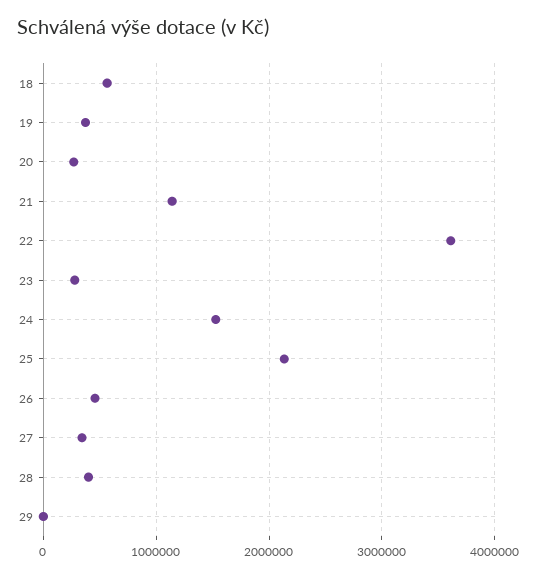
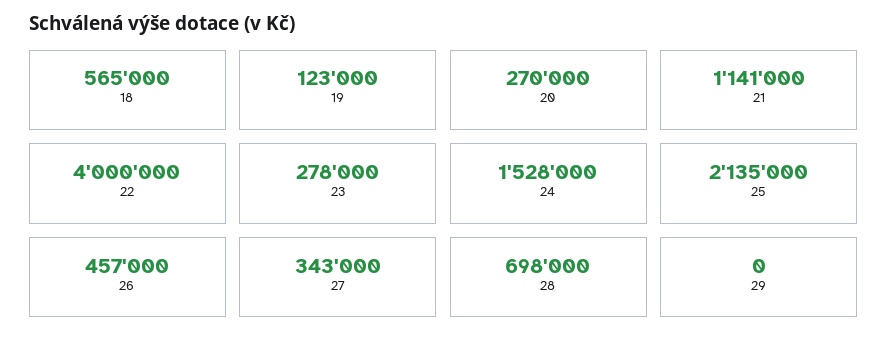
  {
    "18": 565000,
-   "19": 400000,
+   "19": 123000,
    "20": 270000,
    "21": 1141000,
-   "22": 3600000,
+   "22": 4000000,
    "23": 278000,
    "24": 1528000,
    "25": 2135000,
    "26": 457000,
    "27": 343000,
-   "28": 400000,
+   "28": 698000,
    "29": 0
  }

